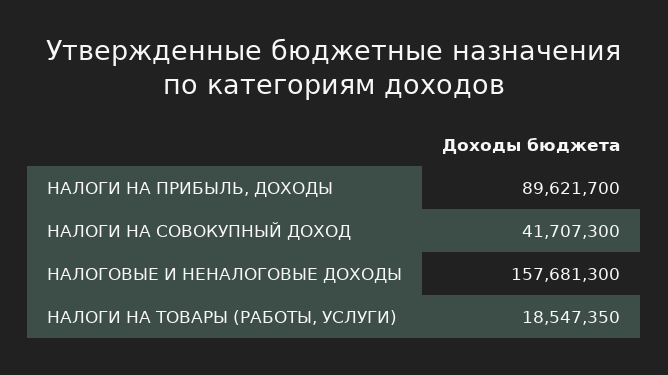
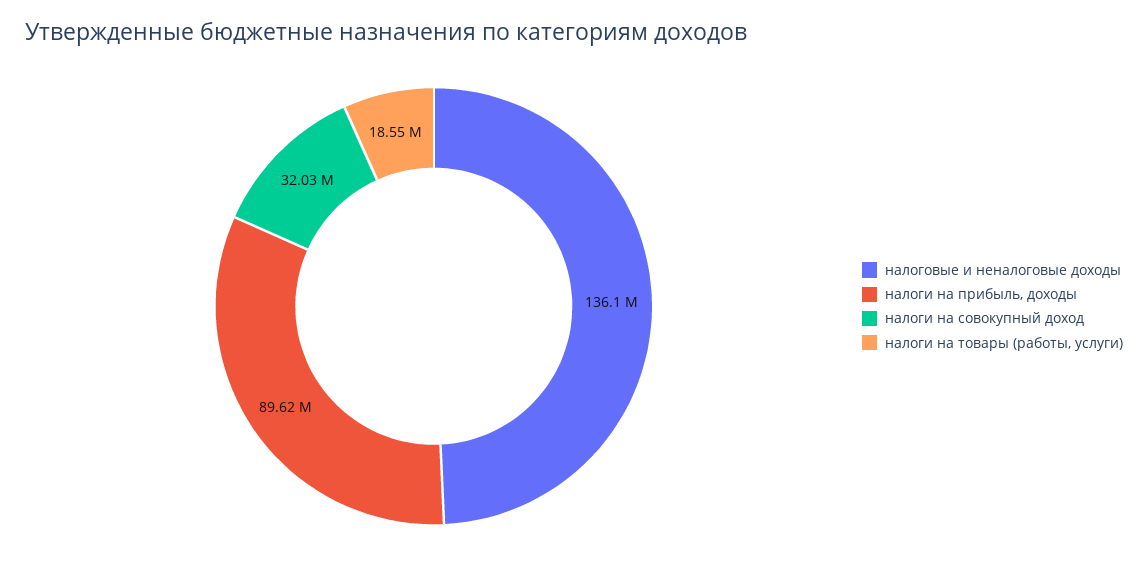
  {
    "НАЛОГИ НА ПРИБЫЛЬ, ДОХОДЫ": 89621700,
-   "НАЛОГИ НА СОВОКУПНЫЙ ДОХОД": 41707300,
+   "НАЛОГИ НА СОВОКУПНЫЙ ДОХОД": 32030000,
-   "НАЛОГОВЫЕ И НЕНАЛОГОВЫЕ ДОХОДЫ": 157681300,
+   "НАЛОГОВЫЕ И НЕНАЛОГОВЫЕ ДОХОДЫ": 136100000,
    "НАЛОГИ НА ТОВАРЫ (РАБОТЫ, УСЛУГИ)": 18547350
  }

